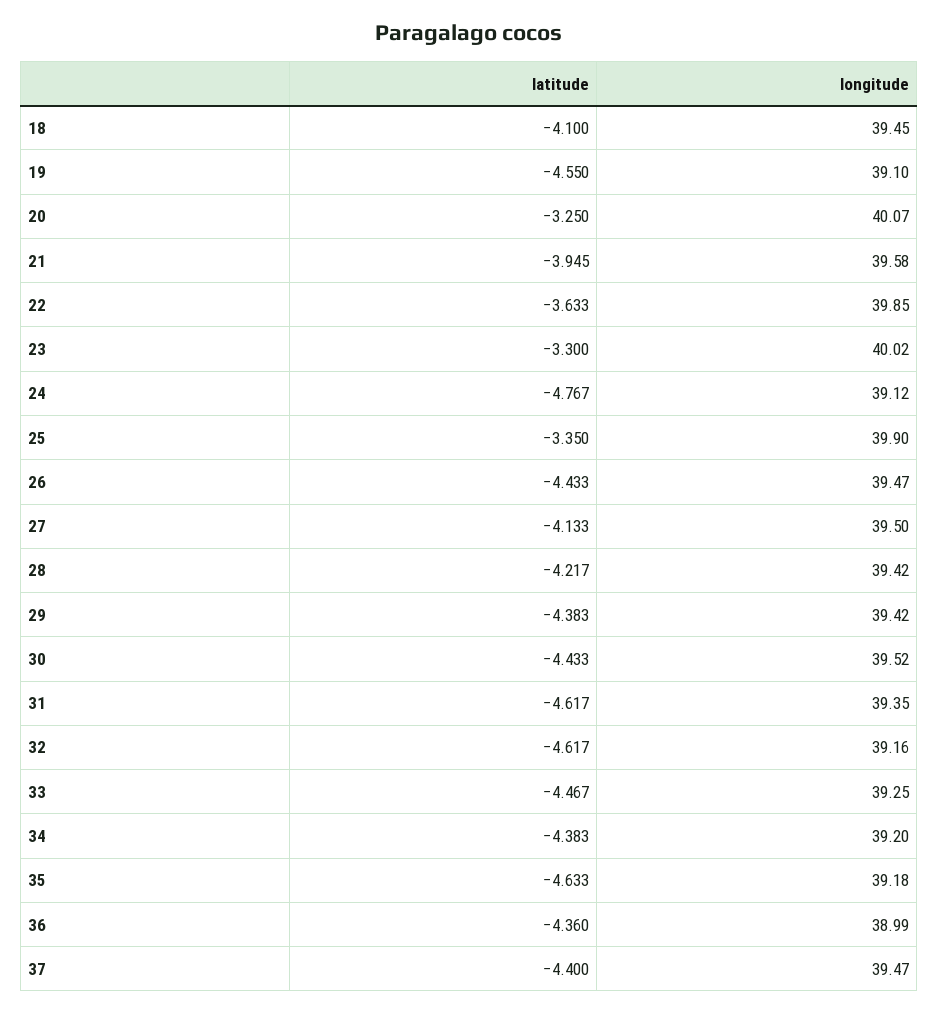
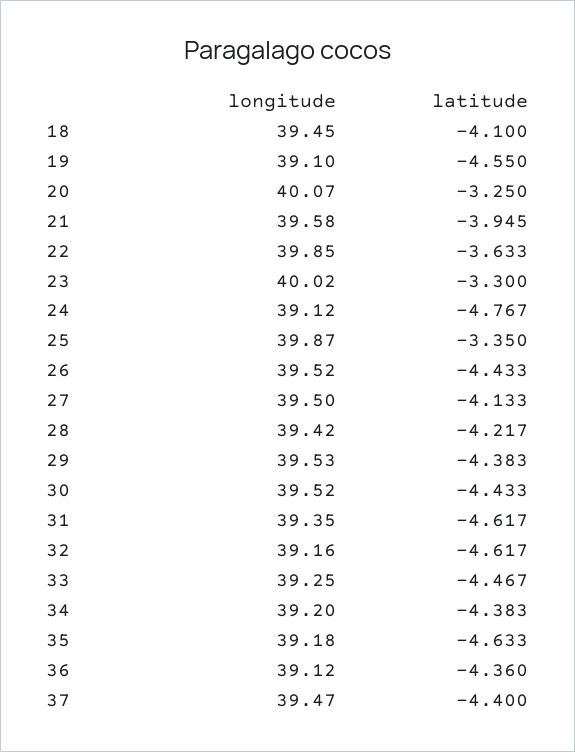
  {
    "latitude": {
      "18": -4.1,
      "19": -4.55,
      "20": -3.25,
      "21": -3.945,
      "22": -3.633,
      "23": -3.3,
      "24": -4.767,
      "25": -3.35,
      "26": -4.433,
      "27": -4.133,
      "28": -4.217,
      "29": -4.383,
      "30": -4.433,
      "31": -4.617,
      "32": -4.617,
      "33": -4.467,
      "34": -4.383,
      "35": -4.633,
      "36": -4.36,
      "37": -4.4
    },
    "longitude": {
      "18": 39.45,
      "19": 39.1,
      "20": 40.07,
      "21": 39.58,
      "22": 39.85,
      "23": 40.02,
      "24": 39.12,
-     "25": 39.9,
+     "25": 39.87,
-     "26": 39.47,
+     "26": 39.52,
      "27": 39.5,
      "28": 39.42,
-     "29": 39.42,
+     "29": 39.53,
      "30": 39.52,
      "31": 39.35,
      "32": 39.16,
      "33": 39.25,
      "34": 39.2,
      "35": 39.18,
-     "36": 38.99,
+     "36": 39.12,
      "37": 39.47
    }
  }

